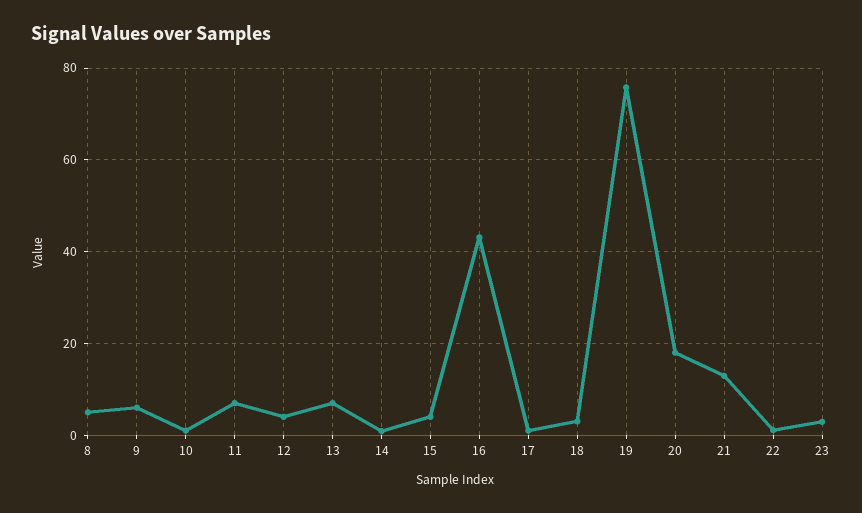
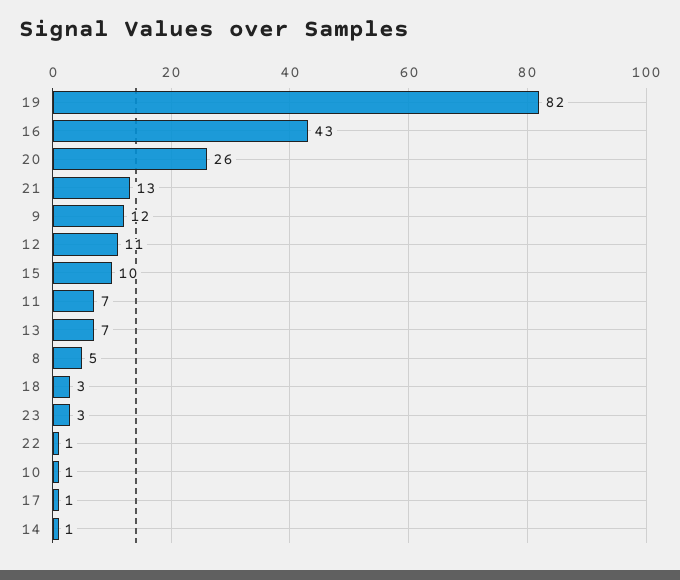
  {
    "8": 5,
-   "9": 6,
+   "9": 12,
    "10": 1,
    "11": 7,
-   "12": 4,
+   "12": 11,
    "13": 7,
    "14": 1,
-   "15": 4,
+   "15": 10,
    "16": 43,
    "17": 1,
    "18": 3,
-   "19": 76,
+   "19": 82,
-   "20": 18,
+   "20": 26,
    "21": 13,
    "22": 1,
    "23": 3
  }

